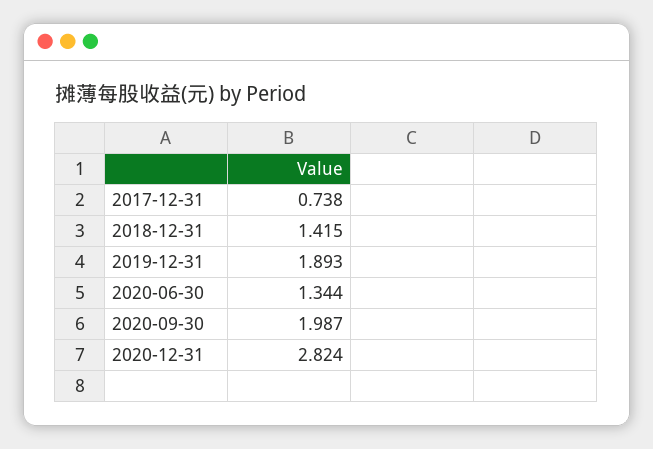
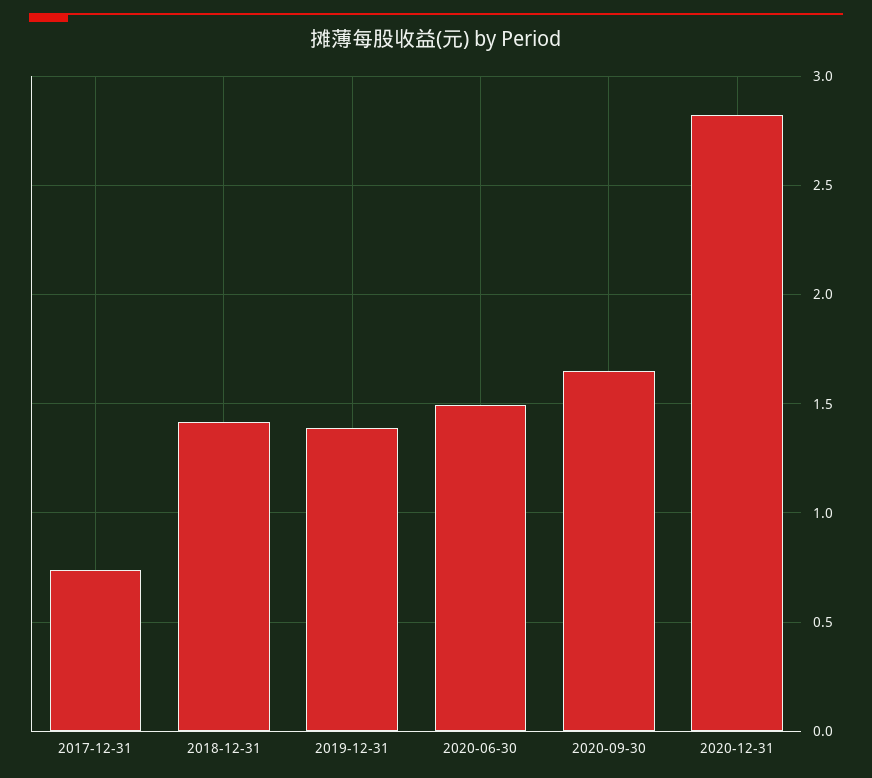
  {
    "2017-12-31": 0.738,
    "2018-12-31": 1.415,
-   "2019-12-31": 1.893,
+   "2019-12-31": 1.4,
-   "2020-06-30": 1.344,
+   "2020-06-30": 1.5,
-   "2020-09-30": 1.987,
+   "2020-09-30": 1.65,
    "2020-12-31": 2.824
  }

